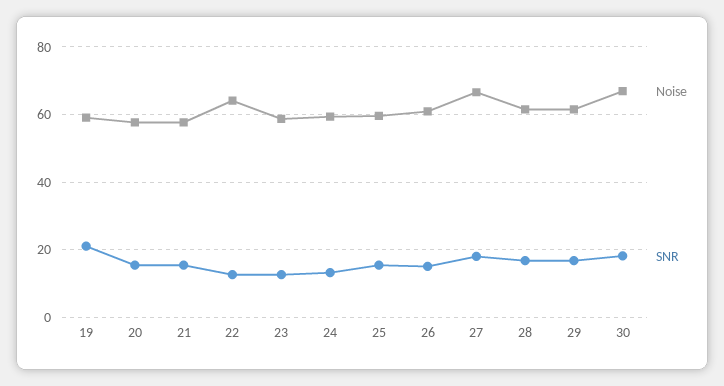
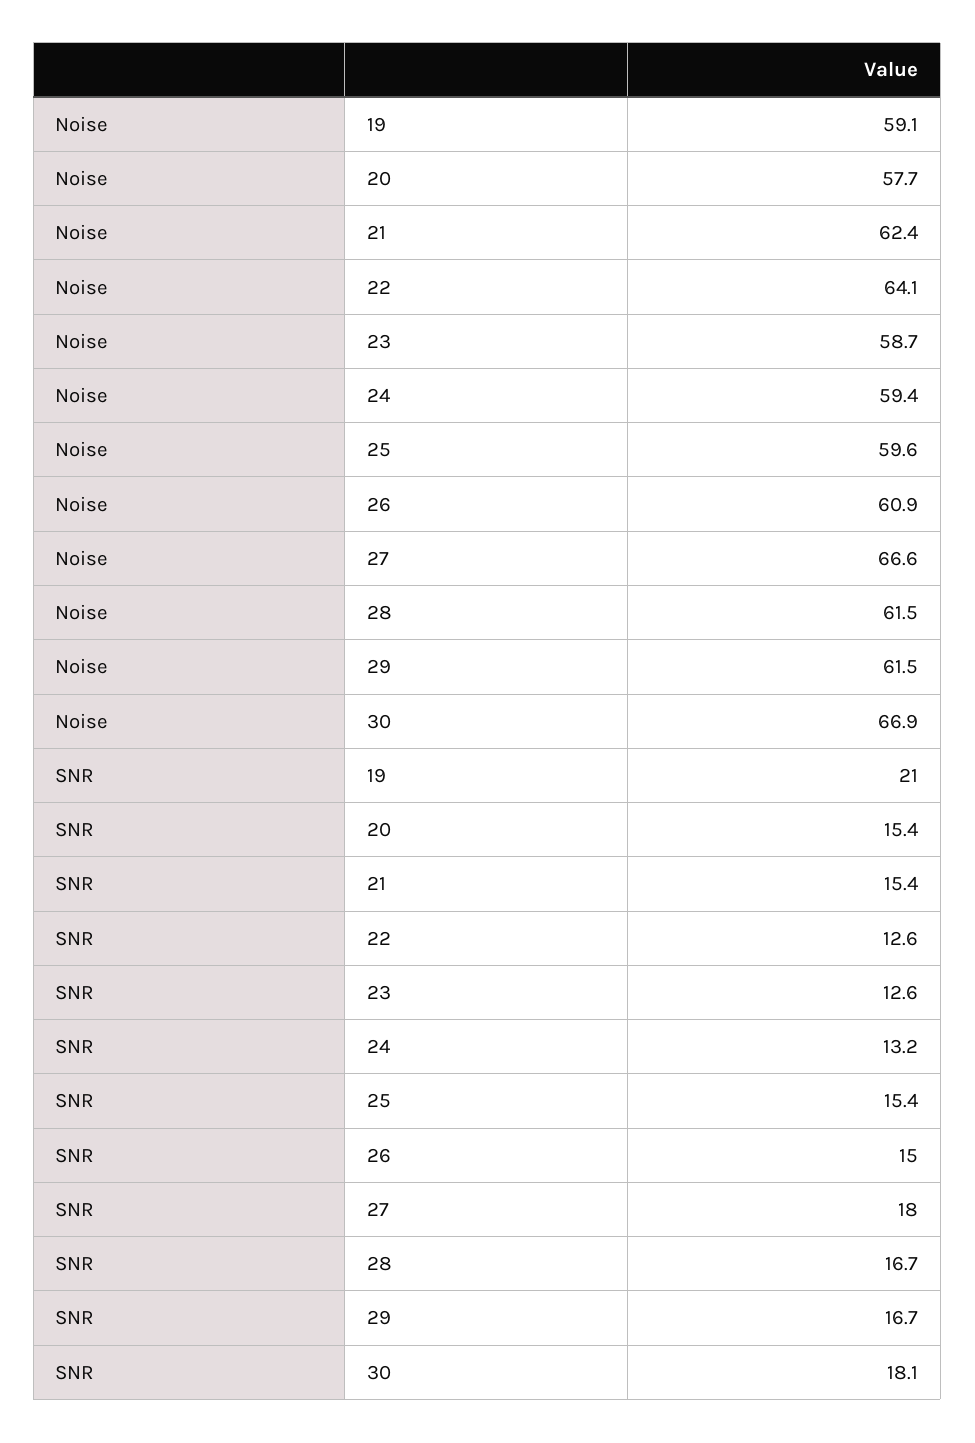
  {
    "Noise": {
      "19": 59.1,
      "20": 57.7,
-     "21": 58,
+     "21": 62.4,
      "22": 64.1,
      "23": 58.7,
      "24": 59.4,
      "25": 59.6,
      "26": 60.9,
      "27": 66.6,
      "28": 61.5,
      "29": 61.5,
      "30": 66.9
    },
    "SNR": {
      "19": 21,
      "20": 15.4,
      "21": 15.4,
      "22": 12.6,
      "23": 12.6,
      "24": 13.2,
      "25": 15.4,
      "26": 15,
      "27": 18,
      "28": 16.7,
      "29": 16.7,
      "30": 18.1
    }
  }

